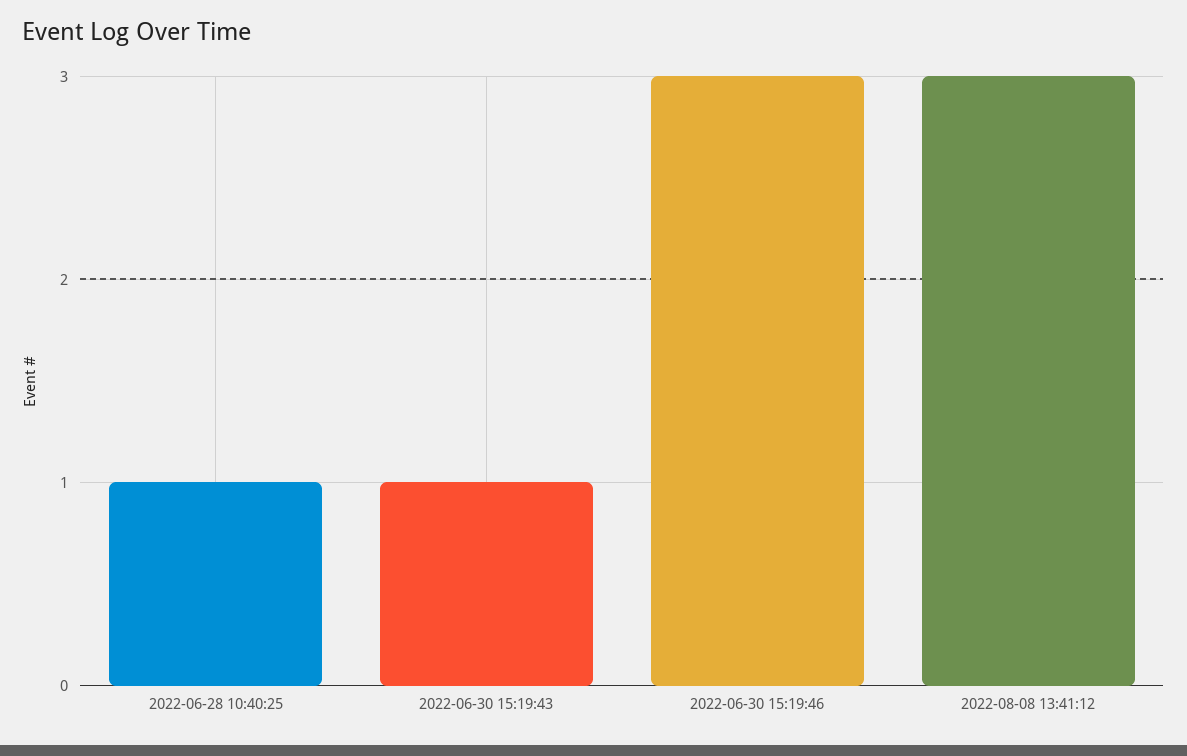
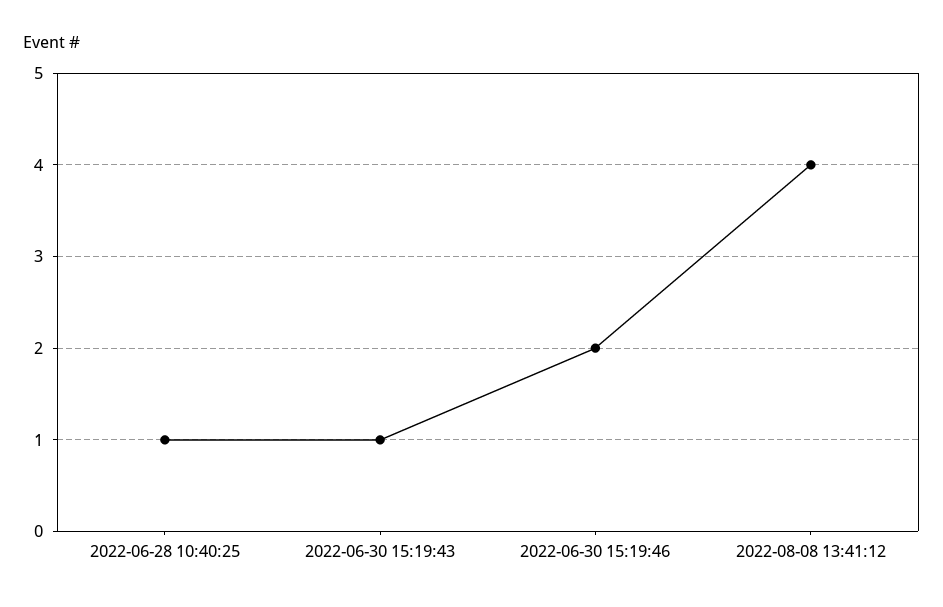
  {
    "2022-06-28 10:40:25": 1,
    "2022-06-30 15:19:43": 1,
-   "2022-06-30 15:19:46": 3,
+   "2022-06-30 15:19:46": 2,
-   "2022-08-08 13:41:12": 3
+   "2022-08-08 13:41:12": 4
  }

